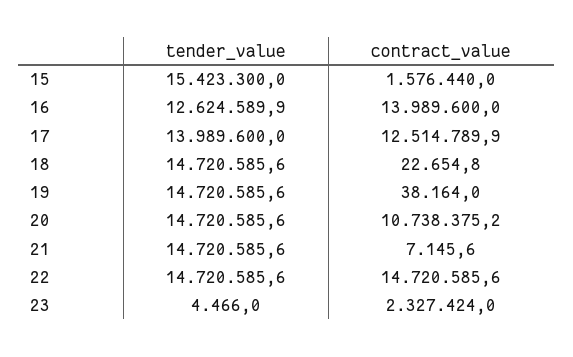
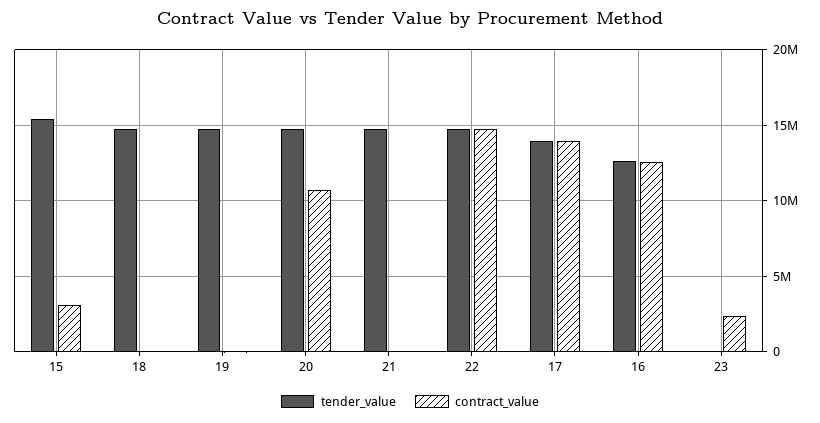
  {
    "tender_value": {
      "15": 15423300,
      "16": 12624589.9,
      "17": 13989600,
      "18": 14720585.6,
      "19": 14720585.6,
      "20": 14720585.6,
      "21": 14720585.6,
      "22": 14720585.6,
      "23": 4466
    },
    "contract_value": {
-     "15": 1576440,
+     "15": 3000000,
-     "16": 13989600,
+     "16": 12500000,
-     "17": 12514789.9,
+     "17": 14000000,
      "18": 22654.8,
      "19": 38164,
      "20": 10738375.2,
      "21": 7145.6,
      "22": 14720585.6,
      "23": 2327424
    }
  }

